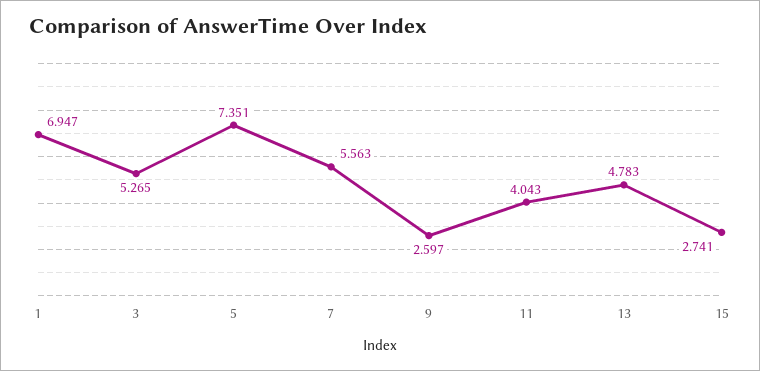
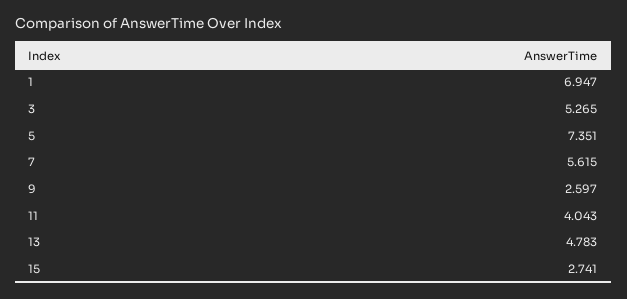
  {
    "1": 6.947,
    "3": 5.265,
    "5": 7.351,
-   "7": 5.563,
+   "7": 5.615,
    "9": 2.597,
    "11": 4.043,
    "13": 4.783,
    "15": 2.741
  }

